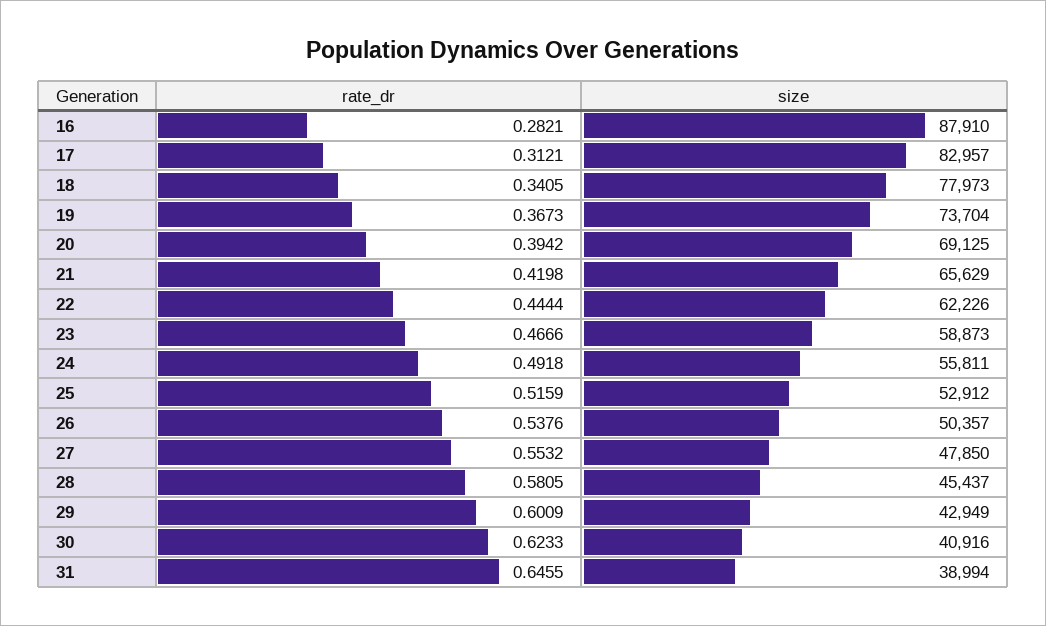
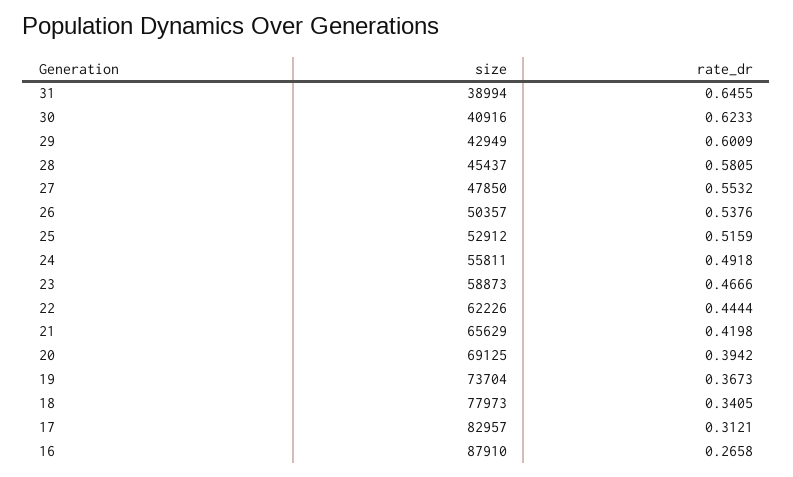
  {
    "rate_dr": {
-     "16": 0.2821,
+     "16": 0.2658,
      "17": 0.3121,
      "18": 0.3405,
      "19": 0.3673,
      "20": 0.3942,
      "21": 0.4198,
      "22": 0.4444,
      "23": 0.4666,
      "24": 0.4918,
      "25": 0.5159,
      "26": 0.5376,
      "27": 0.5532,
      "28": 0.5805,
      "29": 0.6009,
      "30": 0.6233,
      "31": 0.6455
    },
    "size": {
      "16": 87910,
      "17": 82957,
      "18": 77973,
      "19": 73704,
      "20": 69125,
      "21": 65629,
      "22": 62226,
      "23": 58873,
      "24": 55811,
      "25": 52912,
      "26": 50357,
      "27": 47850,
      "28": 45437,
      "29": 42949,
      "30": 40916,
      "31": 38994
    }
  }

